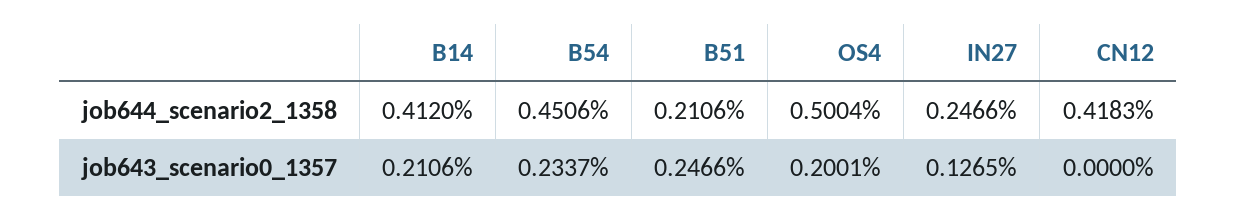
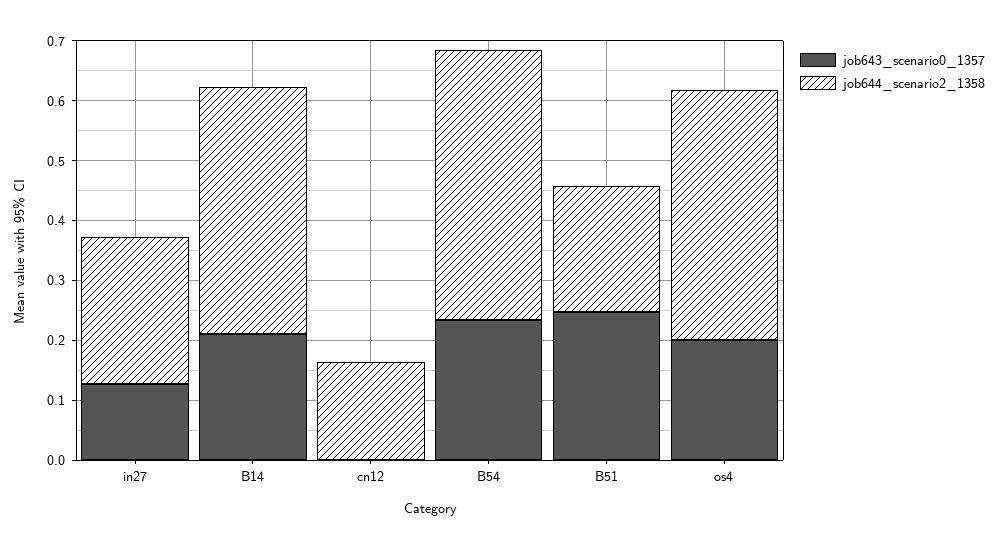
  {
    "job644_scenario2_1358": {
      "B14": 0.412,
      "B54": 0.4506,
      "B51": 0.2106,
-     "OS4": 0.5004,
+     "OS4": 0.42,
      "IN27": 0.2466,
-     "CN12": 0.4183
+     "CN12": 0.16
    },
    "job643_scenario0_1357": {
      "B14": 0.2106,
      "B54": 0.2337,
      "B51": 0.2466,
      "OS4": 0.2001,
      "IN27": 0.1265,
      "CN12": 0
    }
  }

